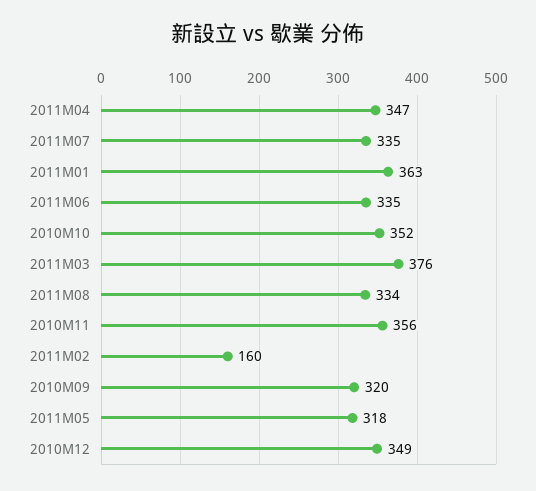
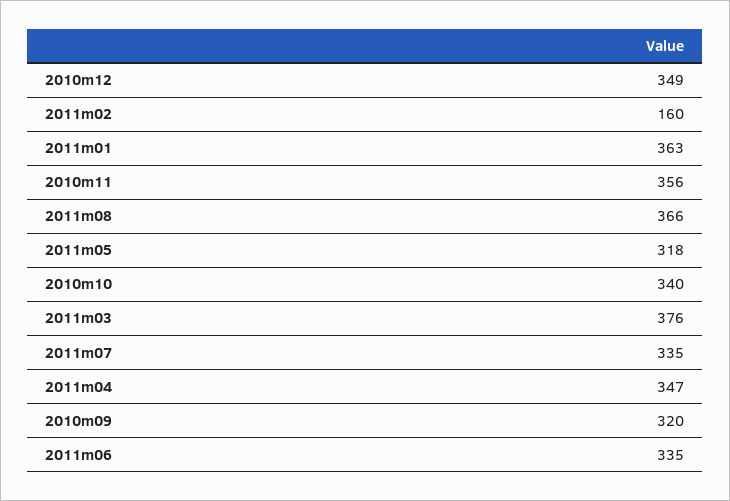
  {
    "2011M04": 347,
    "2011M07": 335,
    "2011M01": 363,
    "2011M06": 335,
-   "2010M10": 352,
+   "2010M10": 340,
    "2011M03": 376,
-   "2011M08": 334,
+   "2011M08": 366,
    "2010M11": 356,
    "2011M02": 160,
    "2010M09": 320,
    "2011M05": 318,
    "2010M12": 349
  }

